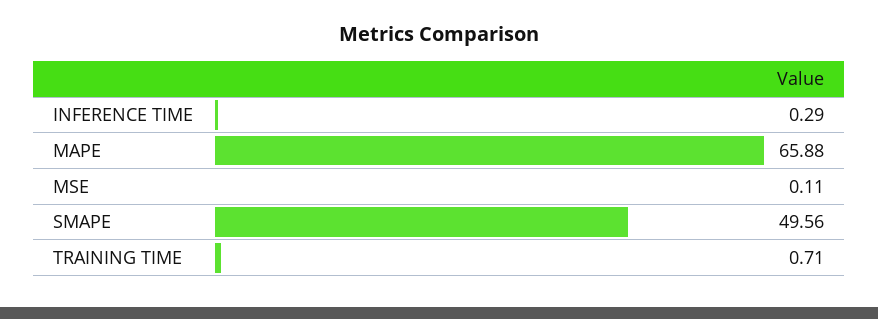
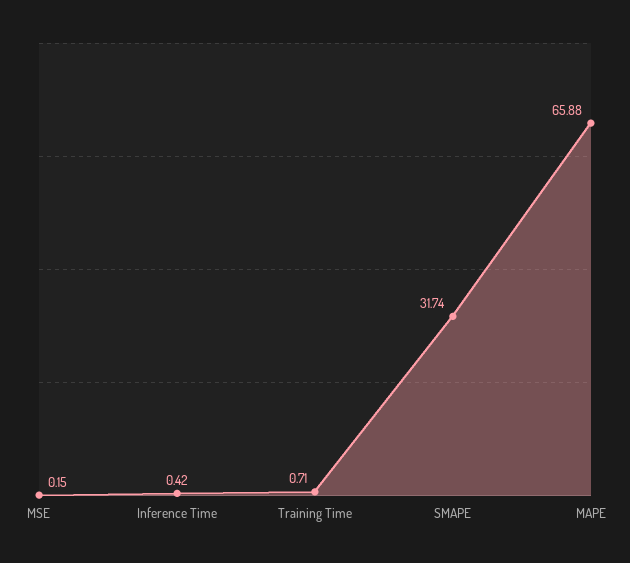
  {
-   "INFERENCE TIME": 0.29,
+   "INFERENCE TIME": 0.42,
    "MAPE": 65.88,
-   "MSE": 0.11,
+   "MSE": 0.15,
-   "SMAPE": 49.56,
+   "SMAPE": 31.74,
    "TRAINING TIME": 0.71
  }

